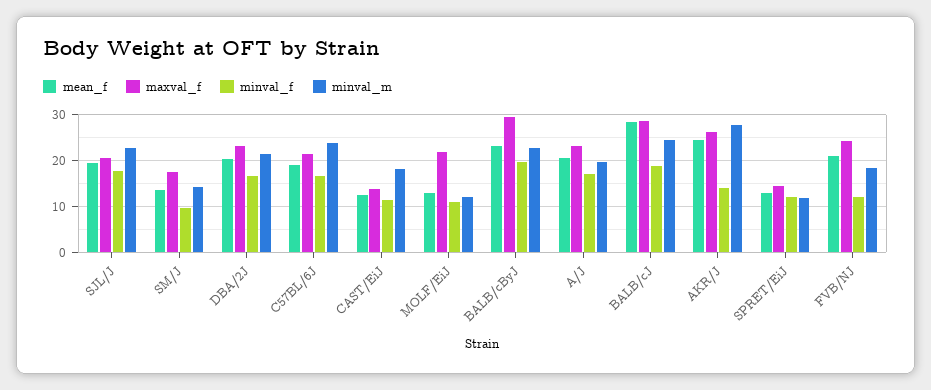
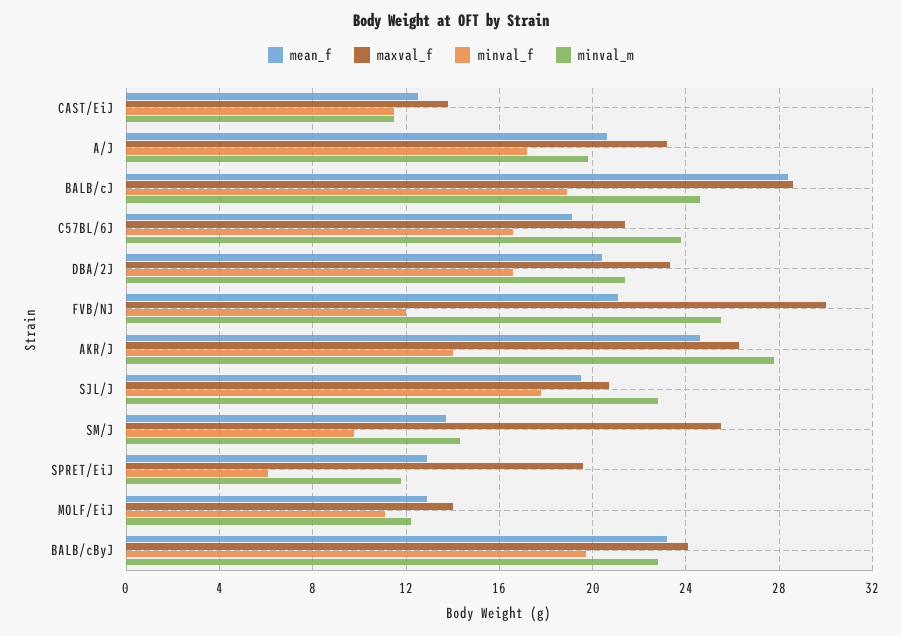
  {
    "mean_f": {
      "SJL/J": 19.5,
      "SM/J": 13.5,
      "DBA/2J": 20.5,
      "C57BL/6J": 19,
      "CAST/EiJ": 12.5,
      "MOLF/EiJ": 13,
      "BALB/cByJ": 23,
      "A/J": 20.5,
      "BALB/cJ": 28.5,
      "AKR/J": 24.5,
      "SPRET/EiJ": 13,
      "FVB/NJ": 21
    },
    "maxval_f": {
      "SJL/J": 20.5,
-     "SM/J": 18,
+     "SM/J": 25.5,
      "DBA/2J": 23.5,
      "C57BL/6J": 21.5,
      "CAST/EiJ": 14,
-     "MOLF/EiJ": 22,
+     "MOLF/EiJ": 14,
-     "BALB/cByJ": 30,
+     "BALB/cByJ": 24,
      "A/J": 23,
      "BALB/cJ": 28.5,
      "AKR/J": 26.5,
-     "SPRET/EiJ": 14,
+     "SPRET/EiJ": 19.5,
-     "FVB/NJ": 24
+     "FVB/NJ": 30
    },
    "minval_f": {
      "SJL/J": 18,
      "SM/J": 10,
      "DBA/2J": 16.5,
      "C57BL/6J": 16.5,
      "CAST/EiJ": 11.5,
      "MOLF/EiJ": 11,
      "BALB/cByJ": 19.5,
      "A/J": 17,
      "BALB/cJ": 19,
      "AKR/J": 14,
-     "SPRET/EiJ": 12,
+     "SPRET/EiJ": 6,
      "FVB/NJ": 12
    },
    "minval_m": {
      "SJL/J": 23,
      "SM/J": 14.5,
      "DBA/2J": 21.5,
      "C57BL/6J": 24,
-     "CAST/EiJ": 18,
+     "CAST/EiJ": 11.5,
      "MOLF/EiJ": 12,
      "BALB/cByJ": 23,
      "A/J": 20,
      "BALB/cJ": 24.5,
      "AKR/J": 28,
      "SPRET/EiJ": 12,
-     "FVB/NJ": 18
+     "FVB/NJ": 25.5
    }
  }

